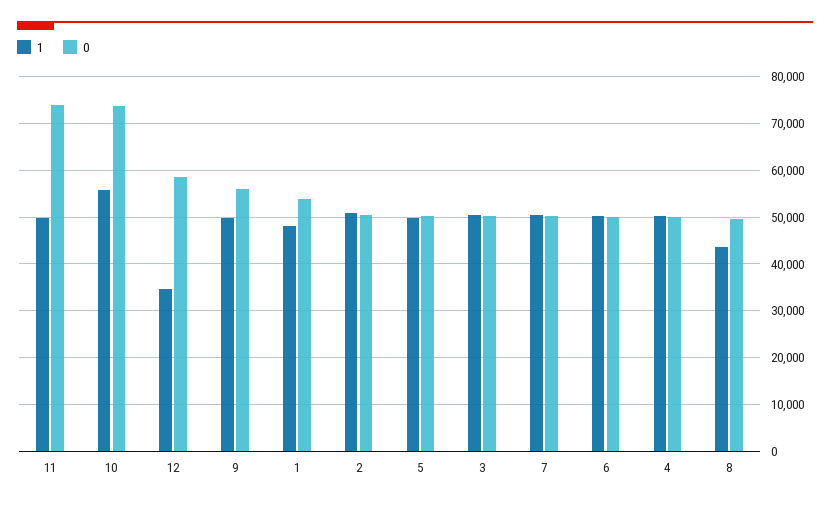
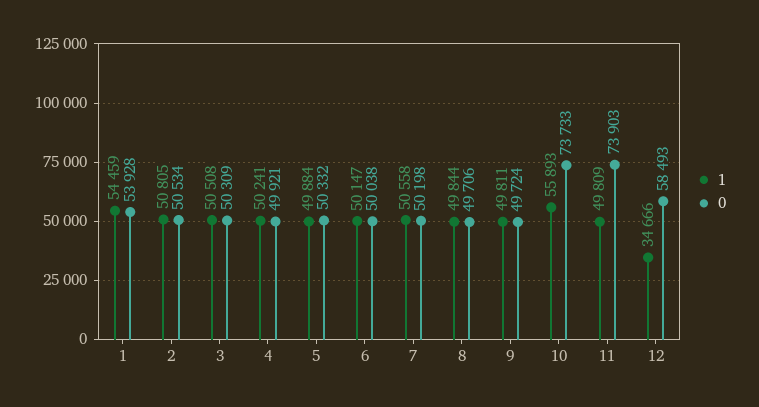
  {
    "1": {
      "11": 49809,
      "10": 55893,
      "12": 34666,
      "9": 49811,
-     "1": 48000,
+     "1": 54459,
      "2": 50805,
      "5": 49884,
      "3": 50508,
      "7": 50558,
      "6": 50147,
      "4": 50241,
-     "8": 44000
+     "8": 49844
    },
    "0": {
      "11": 73903,
      "10": 73733,
      "12": 58493,
-     "9": 56000,
+     "9": 49724,
      "1": 53928,
      "2": 50534,
      "5": 50332,
      "3": 50309,
      "7": 50198,
      "6": 50038,
      "4": 49921,
      "8": 49706
    }
  }

